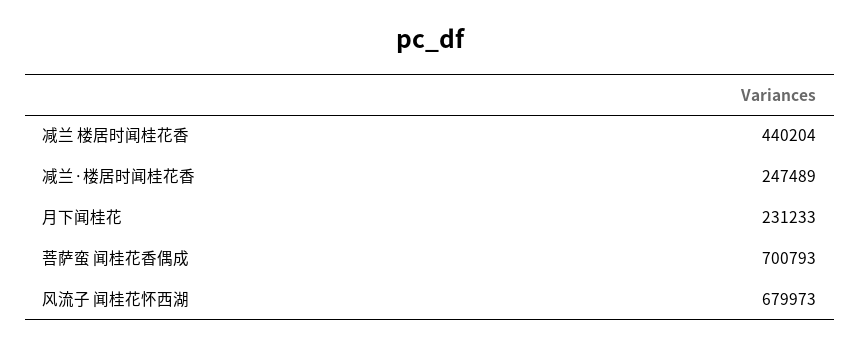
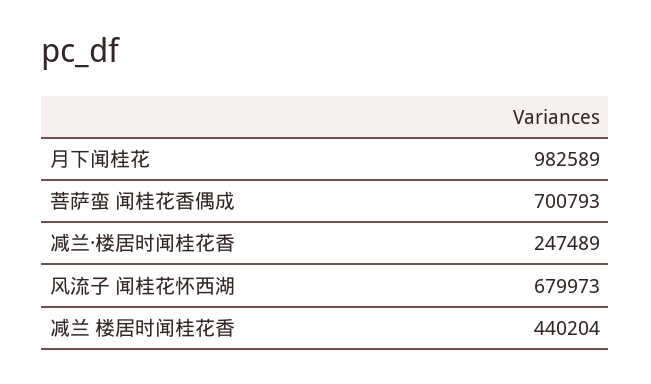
  {
    "减兰 楼居时闻桂花香": 440204,
    "减兰·楼居时闻桂花香": 247489,
-   "月下闻桂花": 231233,
+   "月下闻桂花": 982589,
    "菩萨蛮 闻桂花香偶成": 700793,
    "风流子 闻桂花怀西湖": 679973
  }

